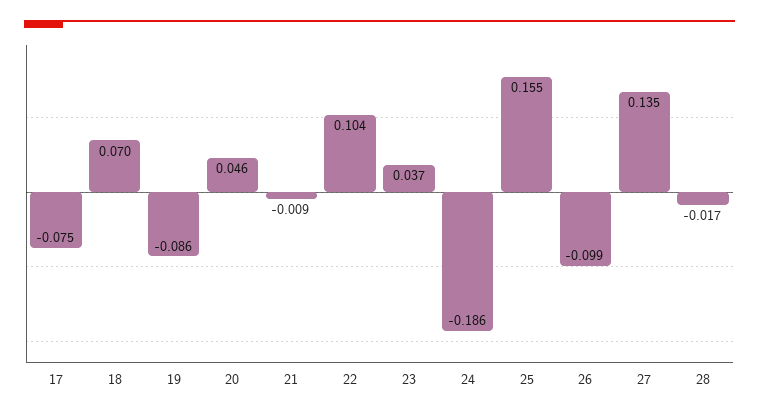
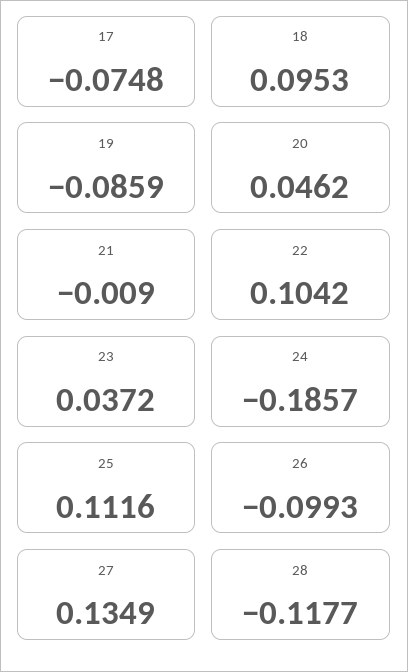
  {
    "17": -0.0748,
-   "18": 0.07,
+   "18": 0.0953,
    "19": -0.0859,
    "20": 0.0462,
    "21": -0.009,
    "22": 0.1042,
    "23": 0.0372,
    "24": -0.1857,
-   "25": 0.155,
+   "25": 0.1116,
    "26": -0.0993,
    "27": 0.1349,
-   "28": -0.017
+   "28": -0.1177
  }

